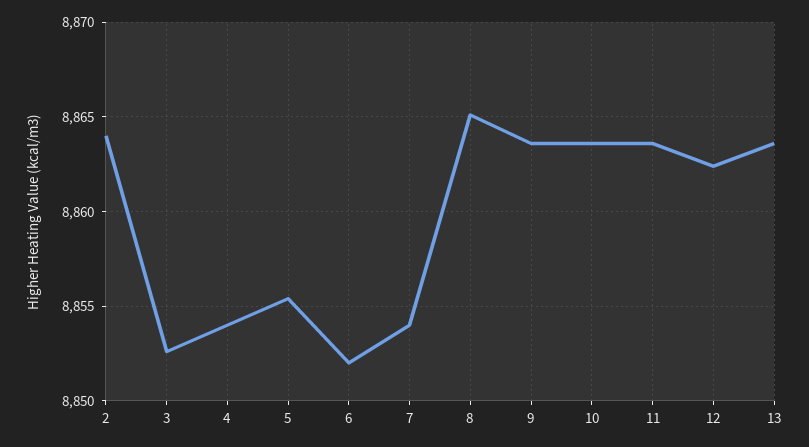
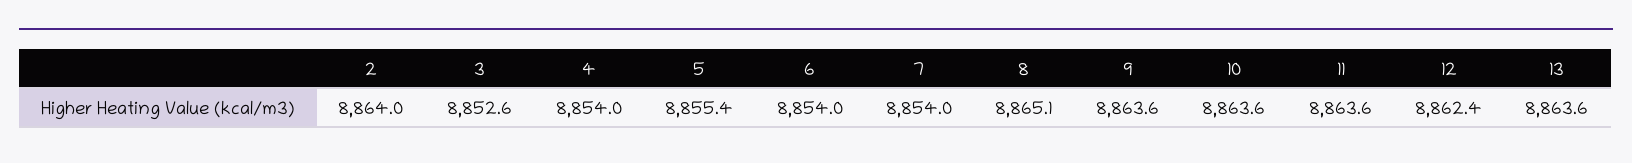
  {
    "2": 8864,
    "3": 8852.6,
    "4": 8854,
    "5": 8855.4,
-   "6": 8852,
+   "6": 8854,
    "7": 8854,
    "8": 8865.1,
    "9": 8863.6,
    "10": 8863.6,
    "11": 8863.6,
    "12": 8862.4,
    "13": 8863.6
  }

